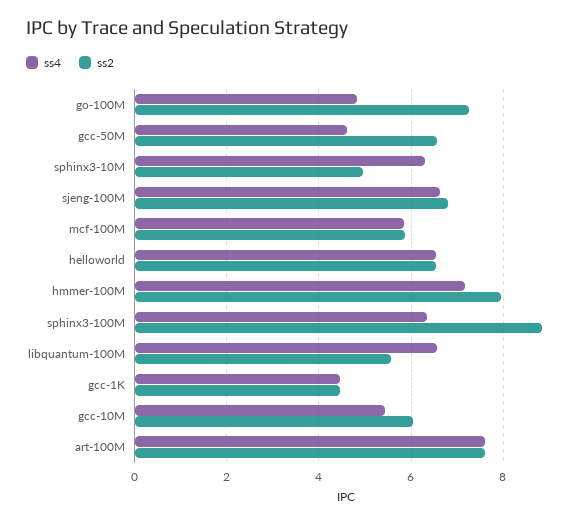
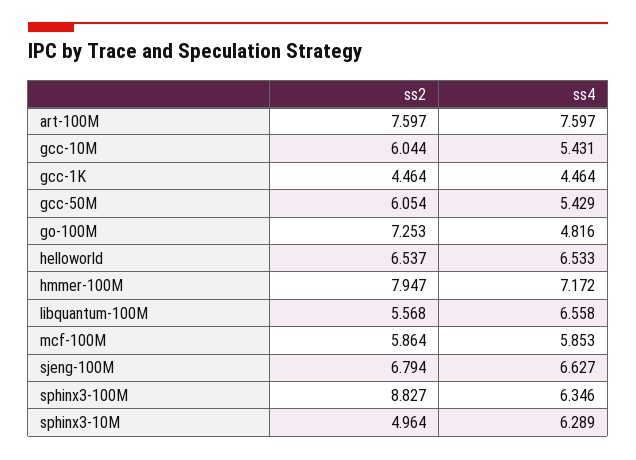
  {
    "ss4": {
      "go-100M": 4.816,
-     "gcc-50M": 4.6,
+     "gcc-50M": 5.429,
      "sphinx3-10M": 6.289,
      "sjeng-100M": 6.627,
      "mcf-100M": 5.853,
      "helloworld": 6.533,
      "hmmer-100M": 7.172,
      "sphinx3-100M": 6.346,
      "libquantum-100M": 6.558,
      "gcc-1K": 4.464,
      "gcc-10M": 5.431,
      "art-100M": 7.597
    },
    "ss2": {
      "go-100M": 7.253,
-     "gcc-50M": 6.6,
+     "gcc-50M": 6.054,
      "sphinx3-10M": 4.964,
      "sjeng-100M": 6.794,
      "mcf-100M": 5.864,
      "helloworld": 6.537,
      "hmmer-100M": 7.947,
      "sphinx3-100M": 8.827,
      "libquantum-100M": 5.568,
      "gcc-1K": 4.464,
      "gcc-10M": 6.044,
      "art-100M": 7.597
    }
  }

